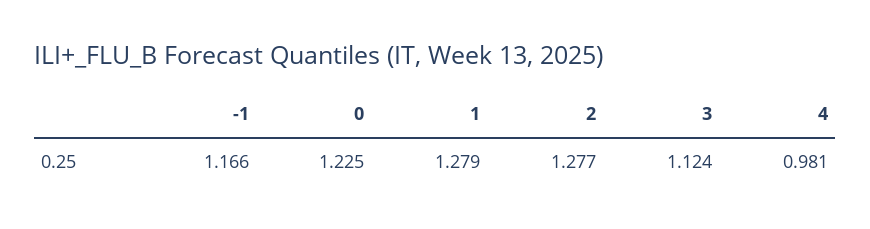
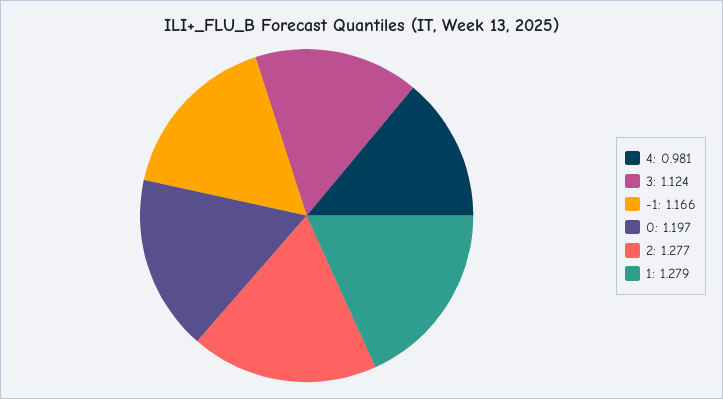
  {
    "-1": 1.166,
-   "0": 1.225,
+   "0": 1.197,
    "1": 1.279,
    "2": 1.277,
    "3": 1.124,
    "4": 0.981
  }

